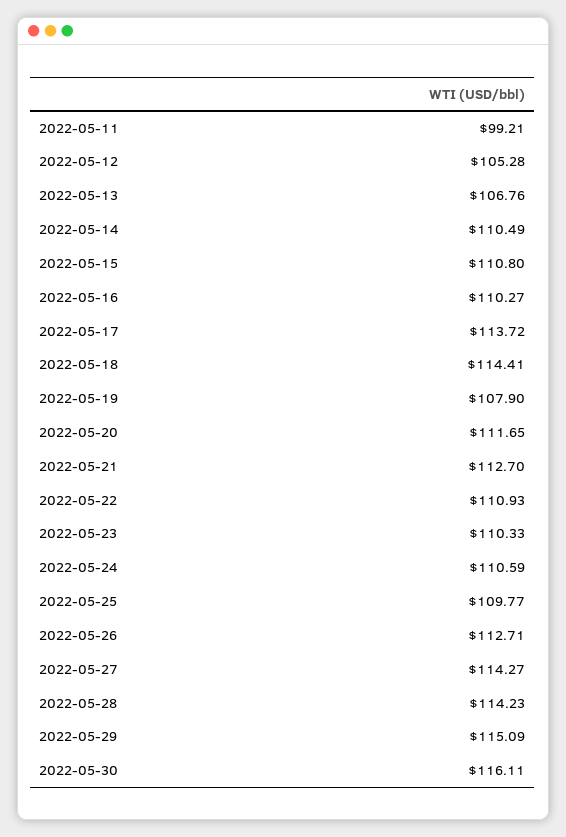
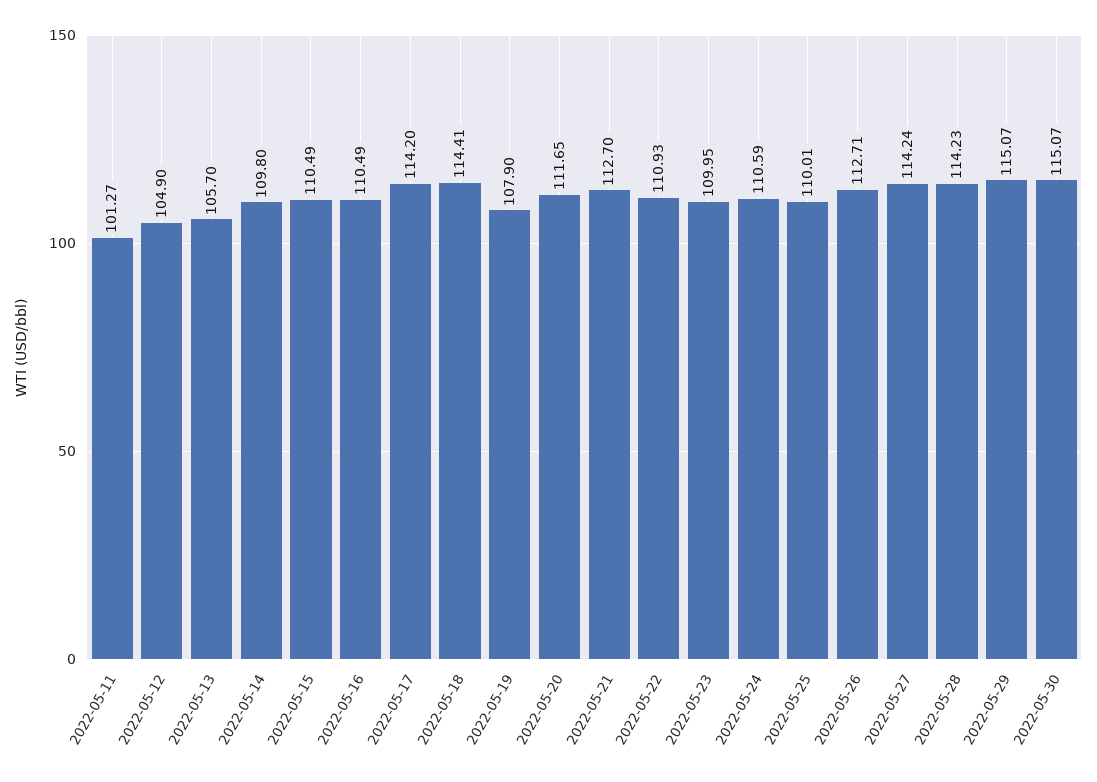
  {
-   "2022-05-11": 99.21,
+   "2022-05-11": 101.27,
-   "2022-05-12": 105.28,
+   "2022-05-12": 104.9,
-   "2022-05-13": 106.76,
+   "2022-05-13": 105.7,
-   "2022-05-14": 110.49,
+   "2022-05-14": 109.8,
-   "2022-05-15": 110.8,
+   "2022-05-15": 110.49,
-   "2022-05-16": 110.27,
+   "2022-05-16": 110.49,
-   "2022-05-17": 113.72,
+   "2022-05-17": 114.2,
    "2022-05-18": 114.41,
    "2022-05-19": 107.9,
    "2022-05-20": 111.65,
    "2022-05-21": 112.7,
    "2022-05-22": 110.93,
-   "2022-05-23": 110.33,
+   "2022-05-23": 109.95,
    "2022-05-24": 110.59,
-   "2022-05-25": 109.77,
+   "2022-05-25": 110.01,
    "2022-05-26": 112.71,
-   "2022-05-27": 114.27,
+   "2022-05-27": 114.24,
    "2022-05-28": 114.23,
-   "2022-05-29": 115.09,
+   "2022-05-29": 115.07,
-   "2022-05-30": 116.11
+   "2022-05-30": 115.07
  }

